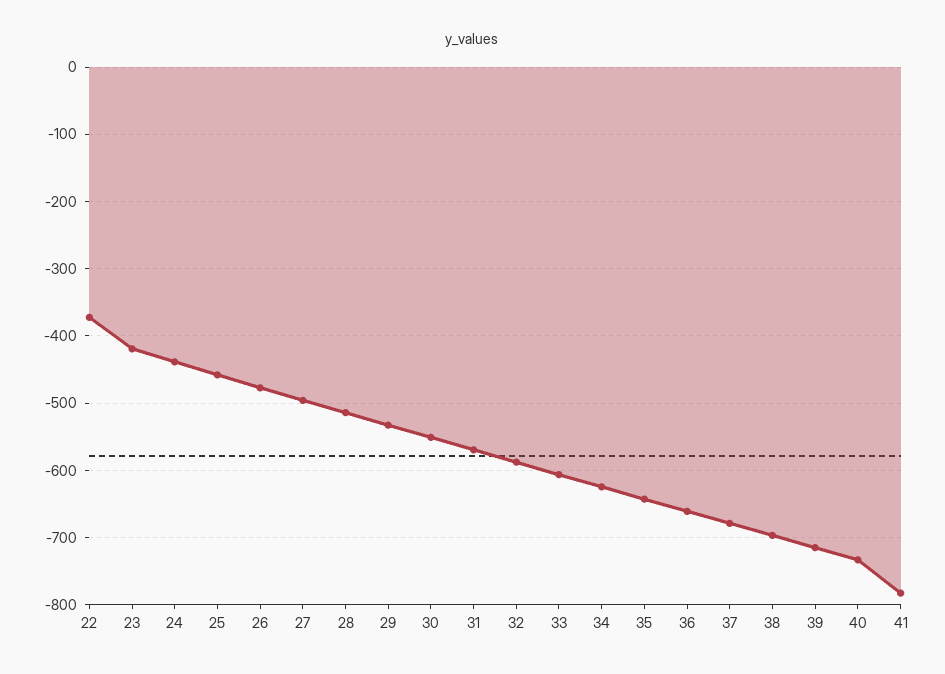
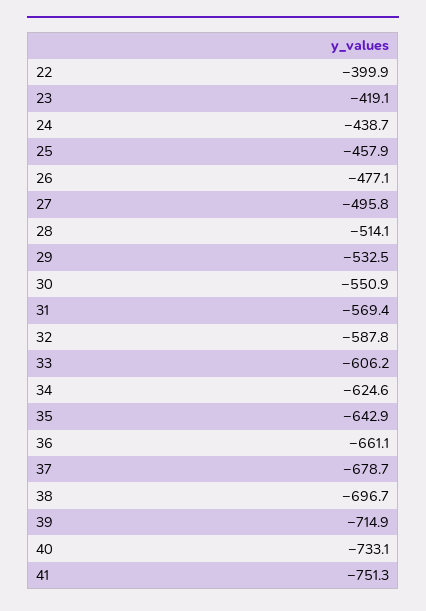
  {
-   "22": -370,
+   "22": -399.9,
    "23": -419.1,
    "24": -438.7,
    "25": -457.9,
    "26": -477.1,
    "27": -495.8,
    "28": -514.1,
    "29": -532.5,
    "30": -550.9,
    "31": -569.4,
    "32": -587.8,
    "33": -606.2,
    "34": -624.6,
    "35": -642.9,
    "36": -661.1,
    "37": -678.7,
    "38": -696.7,
    "39": -714.9,
    "40": -733.1,
-   "41": -780
+   "41": -751.3
  }

